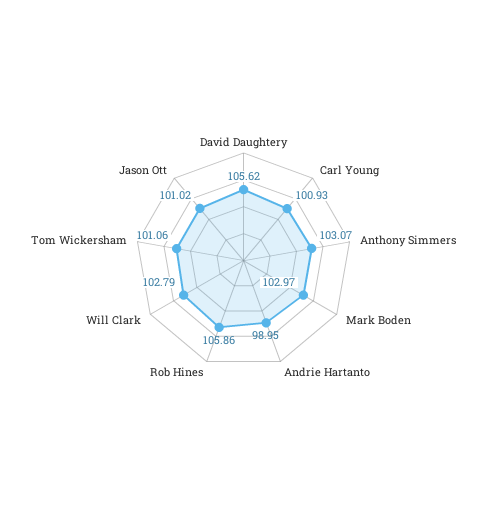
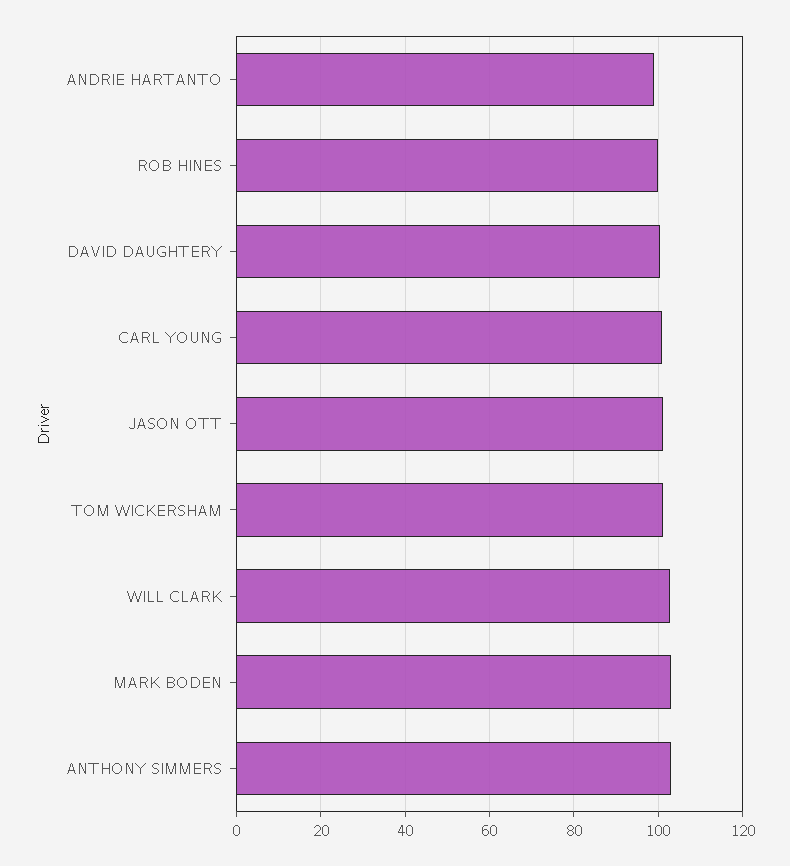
  {
-   "David Daughtery": 105.62,
+   "David Daughtery": 100,
    "Carl Young": 100.93,
    "Anthony Simmers": 103.07,
    "Mark Boden": 102.97,
    "Andrie Hartanto": 98.95,
-   "Rob Hines": 105.86,
+   "Rob Hines": 100,
    "Will Clark": 102.79,
    "Tom Wickersham": 101.06,
    "Jason Ott": 101.02
  }

